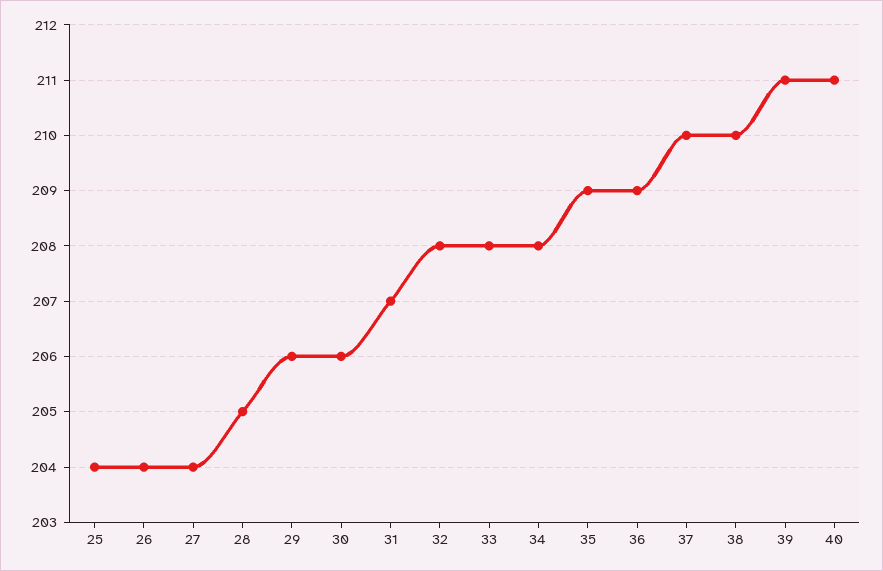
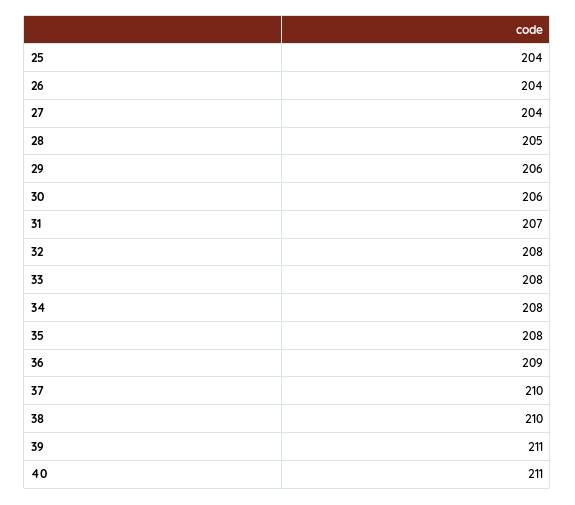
  {
    "25": 204,
    "26": 204,
    "27": 204,
    "28": 205,
    "29": 206,
    "30": 206,
    "31": 207,
    "32": 208,
    "33": 208,
    "34": 208,
-   "35": 209,
+   "35": 208,
    "36": 209,
    "37": 210,
    "38": 210,
    "39": 211,
    "40": 211
  }

